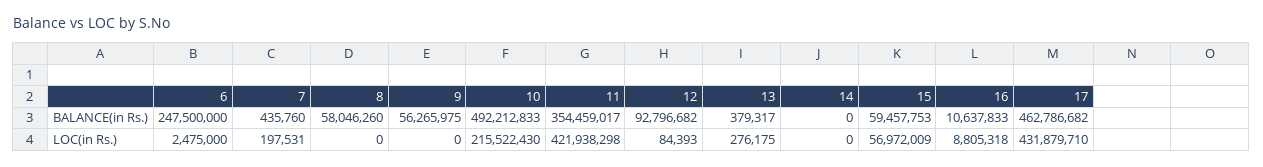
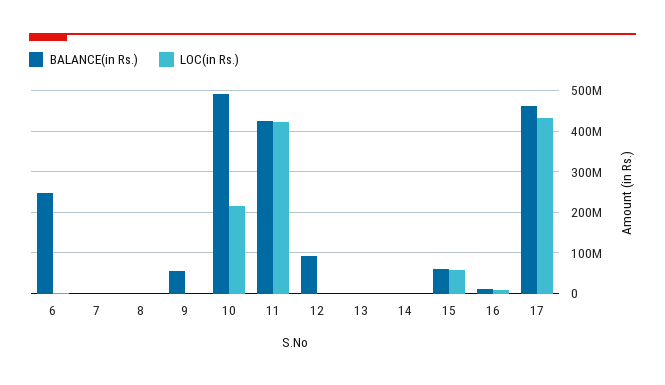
  {
    "BALANCE(in Rs.)": {
      "6": 247500000,
      "7": 435760,
-     "8": 58046260,
+     "8": 0,
      "9": 56265975,
      "10": 492212833,
-     "11": 354459017,
+     "11": 420000000,
      "12": 92796682,
      "13": 379317,
      "14": 0,
      "15": 59457753,
      "16": 10637833,
      "17": 462786682
    },
    "LOC(in Rs.)": {
      "6": 2475000,
      "7": 197531,
      "8": 0,
      "9": 0,
      "10": 215522430,
      "11": 421938298,
      "12": 84393,
      "13": 276175,
      "14": 0,
      "15": 56972009,
      "16": 8805318,
      "17": 431879710
    }
  }

